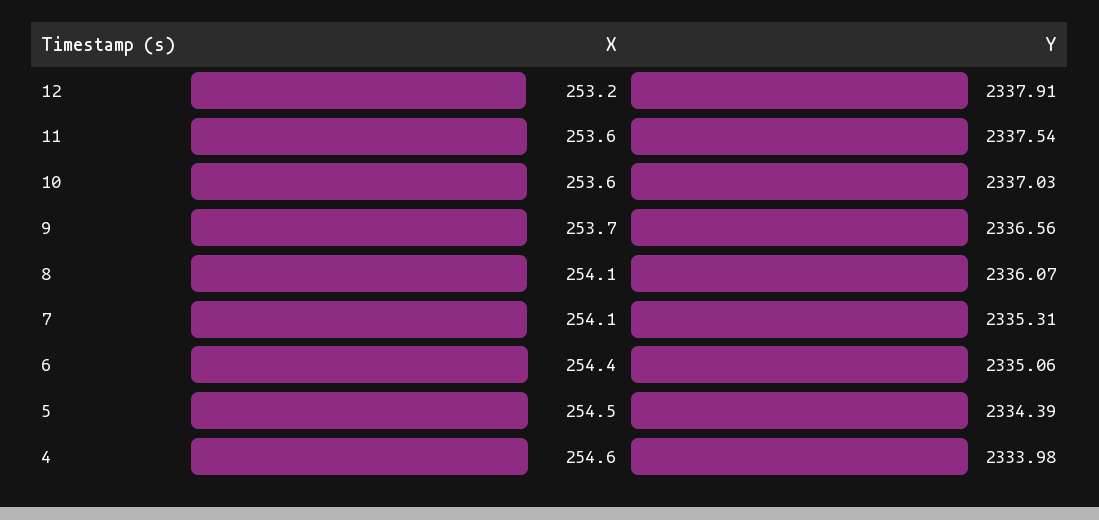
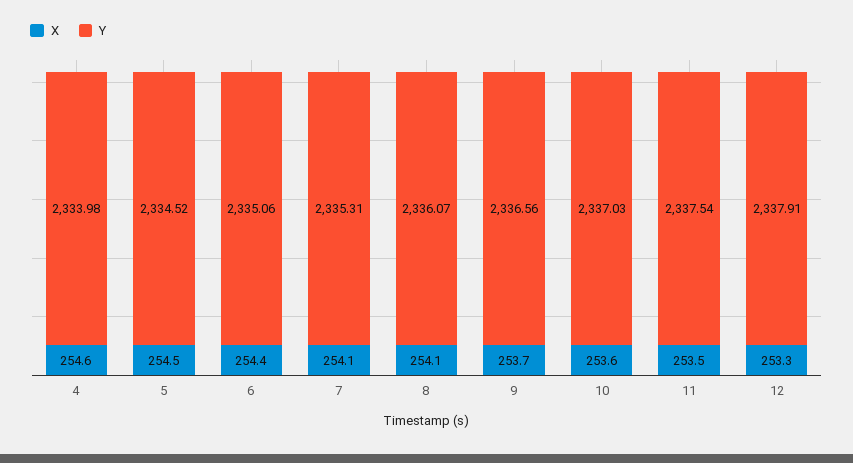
  {
    "X": {
-     "12": 253.2,
+     "12": 253.3,
-     "11": 253.6,
+     "11": 253.5,
      "10": 253.6,
      "9": 253.7,
      "8": 254.1,
      "7": 254.1,
      "6": 254.4,
      "5": 254.5,
      "4": 254.6
    },
    "Y": {
      "12": 2337.91,
      "11": 2337.54,
      "10": 2337.03,
      "9": 2336.56,
      "8": 2336.07,
      "7": 2335.31,
      "6": 2335.06,
-     "5": 2334.39,
+     "5": 2334.52,
      "4": 2333.98
    }
  }

